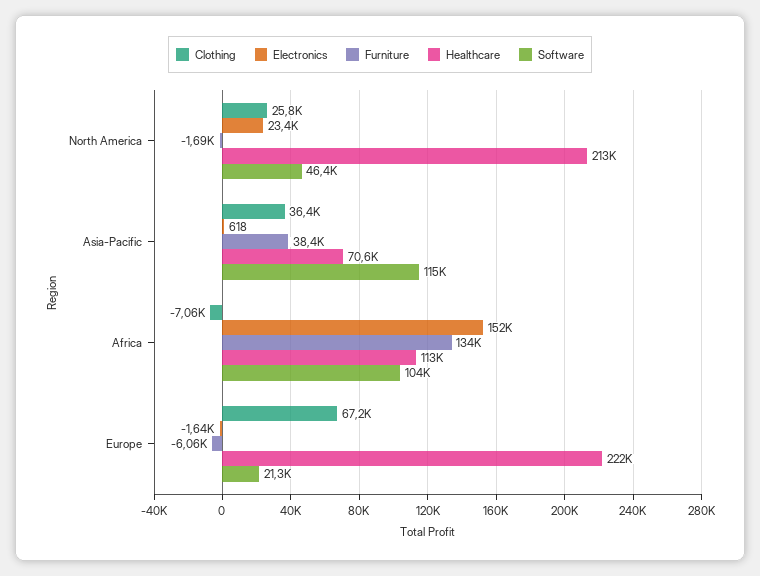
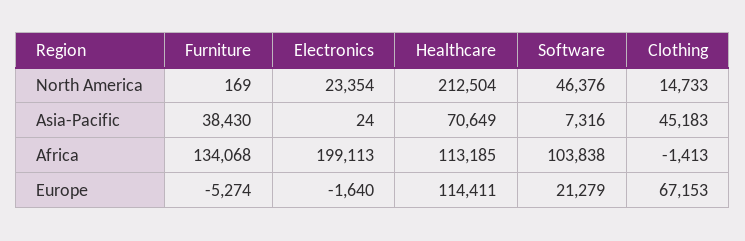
  {
    "Clothing": {
-     "North America": 25800,
+     "North America": 14733,
-     "Asia-Pacific": 36400,
+     "Asia-Pacific": 45183,
-     "Africa": -7060,
+     "Africa": -1413,
      "Europe": 67153
    },
    "Electronics": {
      "North America": 23354,
-     "Asia-Pacific": 618,
+     "Asia-Pacific": 24,
-     "Africa": 152000,
+     "Africa": 199113,
      "Europe": -1640
    },
    "Furniture": {
-     "North America": -1690,
+     "North America": 169,
      "Asia-Pacific": 38430,
      "Africa": 134068,
-     "Europe": -6060
+     "Europe": -5274
    },
    "Healthcare": {
      "North America": 212504,
      "Asia-Pacific": 70649,
      "Africa": 113185,
-     "Europe": 222000
+     "Europe": 114411
    },
    "Software": {
      "North America": 46376,
-     "Asia-Pacific": 115000,
+     "Asia-Pacific": 7316,
      "Africa": 103838,
      "Europe": 21279
    }
  }

